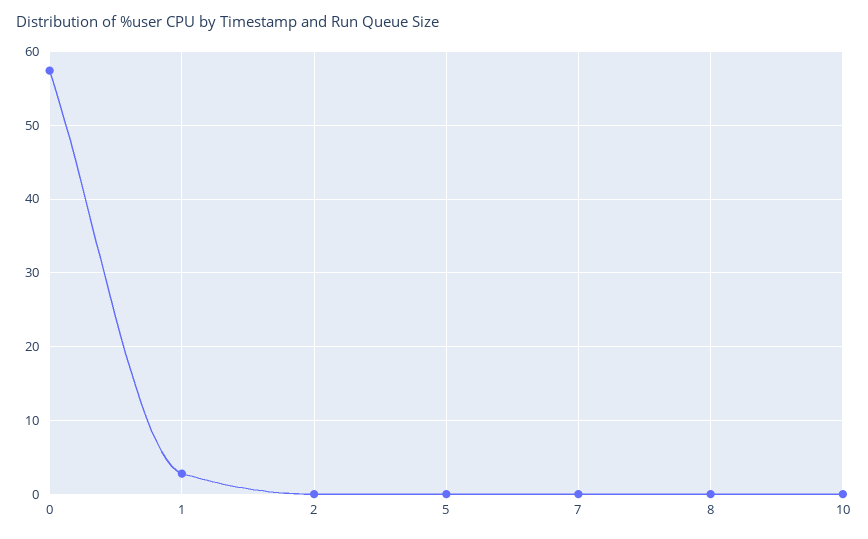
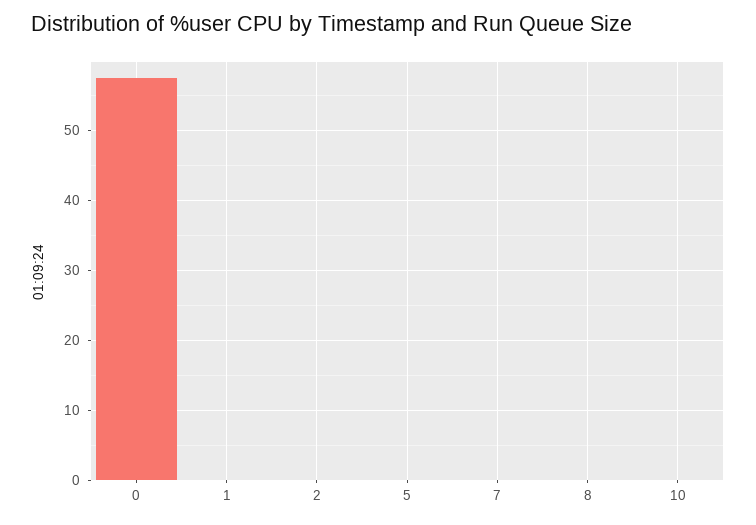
  {
    "0": 57,
-   "1": 3,
+   "1": 0,
    "2": 0,
    "5": 0,
    "7": 0,
    "8": 0,
    "10": 0
  }

